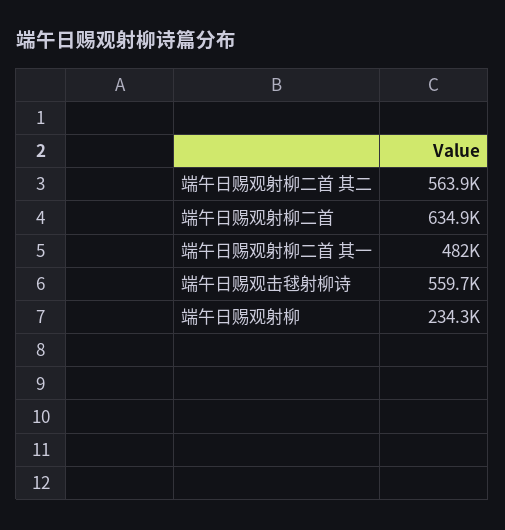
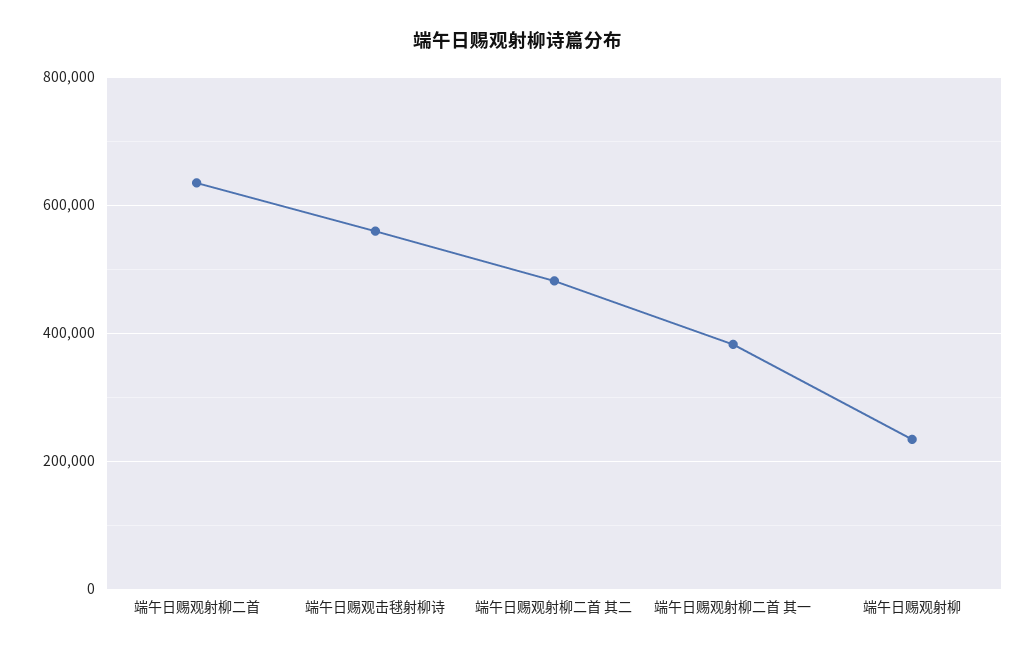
  {
-   "端午日赐观射柳二首 其二": 563900,
+   "端午日赐观射柳二首 其二": 480000,
    "端午日赐观射柳二首": 634900,
-   "端午日赐观射柳二首 其一": 482000,
+   "端午日赐观射柳二首 其一": 380000,
    "端午日赐观击毬射柳诗": 559700,
    "端午日赐观射柳": 234300
  }

